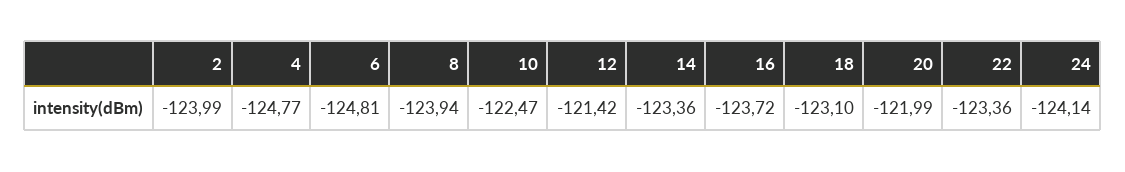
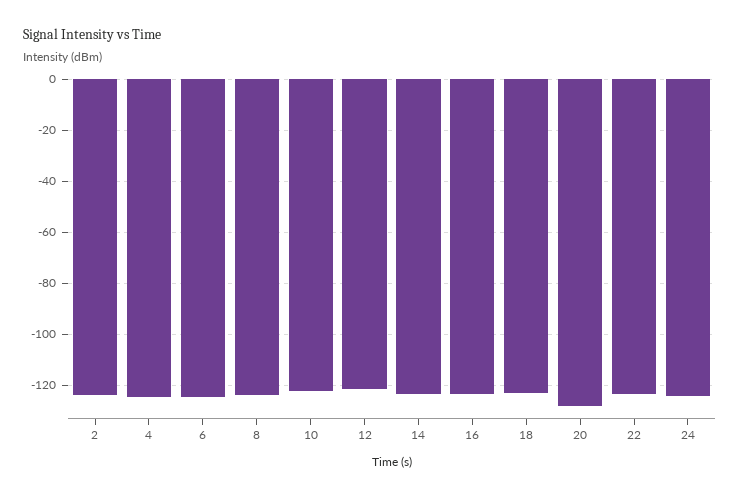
  {
    "2": -123.99,
    "4": -124.77,
    "6": -124.81,
    "8": -123.94,
    "10": -122.47,
    "12": -121.42,
    "14": -123.36,
    "16": -123.72,
    "18": -123.1,
-   "20": -121.99,
+   "20": -127.5,
    "22": -123.36,
    "24": -124.14
  }

